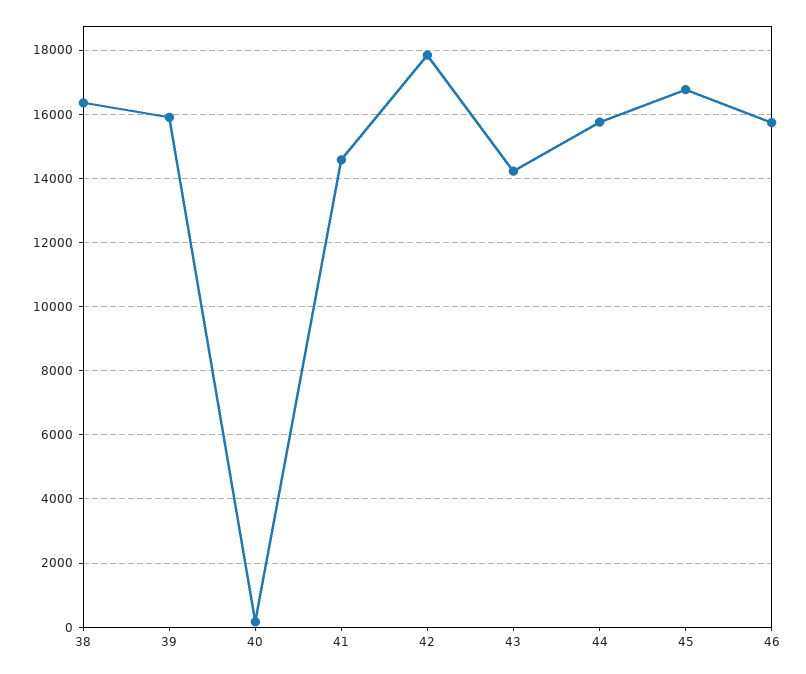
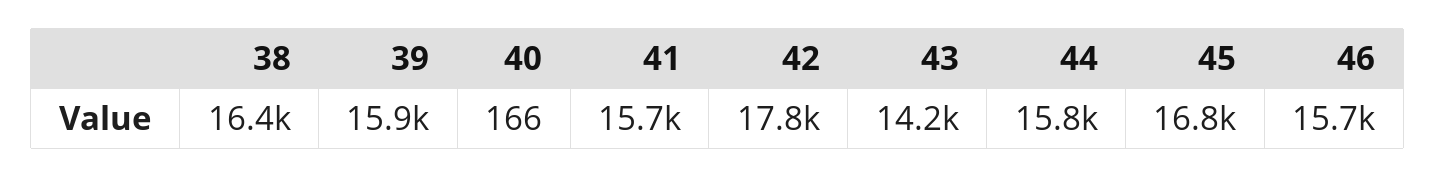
  {
    "38": 16400,
    "39": 15900,
    "40": 166,
-   "41": 14600,
+   "41": 15700,
    "42": 17800,
    "43": 14200,
    "44": 15800,
    "45": 16800,
    "46": 15700
  }

